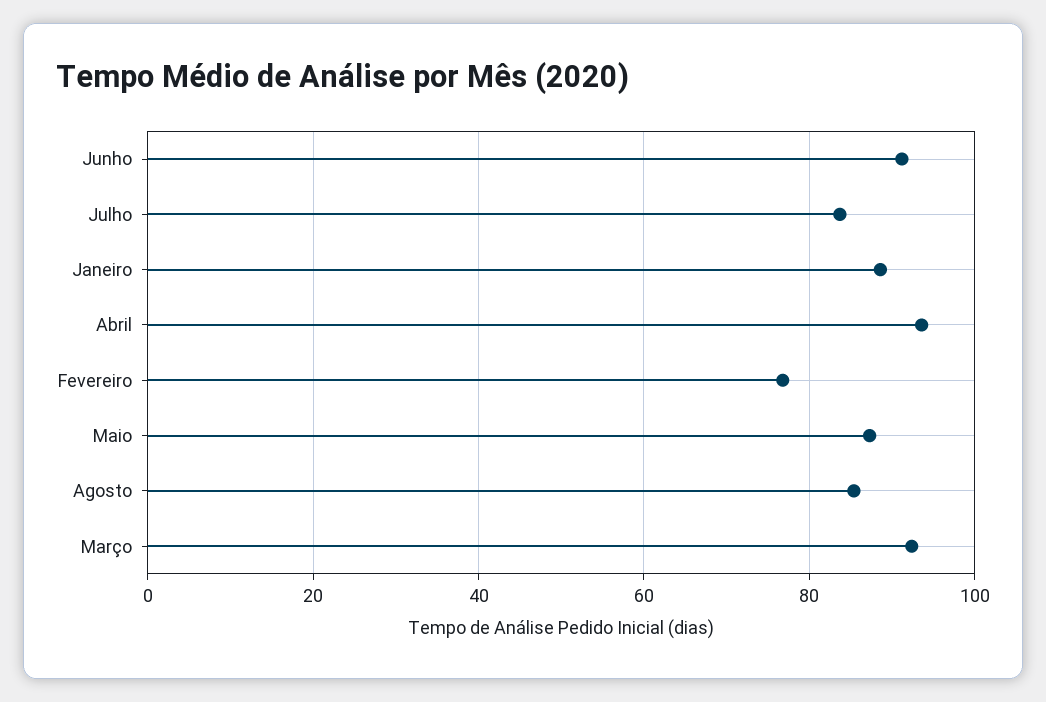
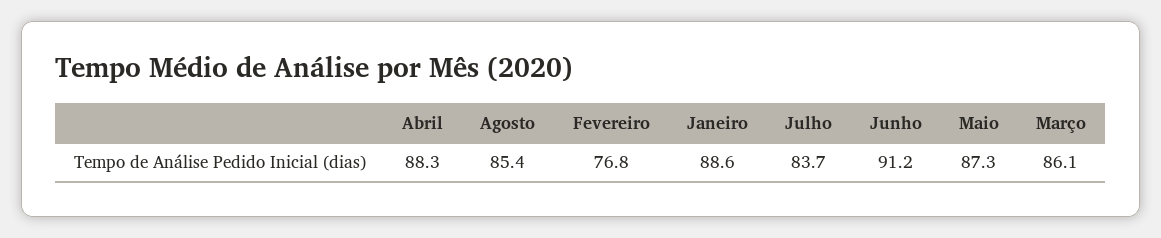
  {
    "Junho": 91.2,
    "Julho": 83.7,
    "Janeiro": 88.6,
-   "Abril": 94,
+   "Abril": 88.3,
    "Fevereiro": 76.8,
    "Maio": 87.3,
    "Agosto": 85.4,
-   "Março": 92
+   "Março": 86.1
  }

